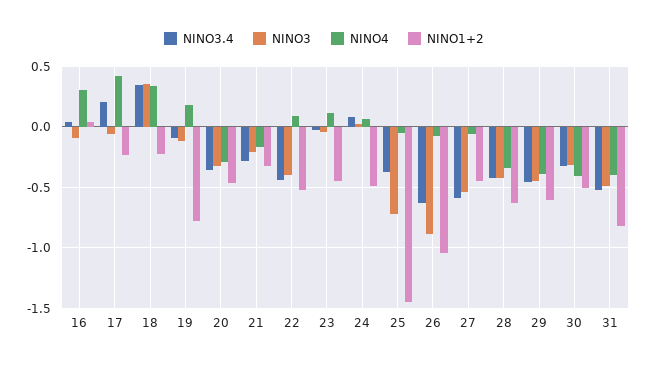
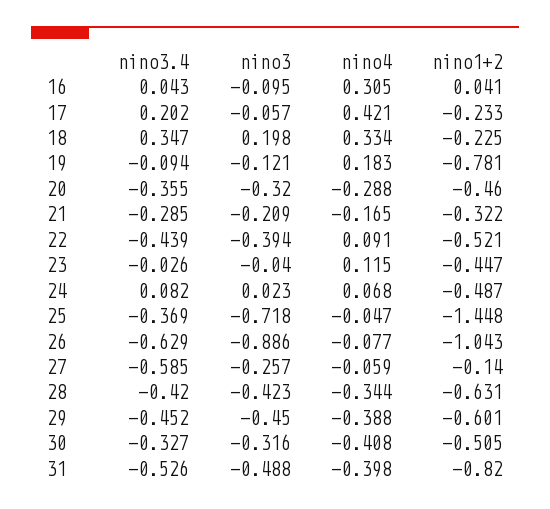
  {
    "NINO3.4": {
      "16": 0.043,
      "17": 0.202,
      "18": 0.347,
      "19": -0.094,
      "20": -0.355,
      "21": -0.285,
      "22": -0.439,
      "23": -0.026,
      "24": 0.082,
      "25": -0.369,
      "26": -0.629,
      "27": -0.585,
      "28": -0.42,
      "29": -0.452,
      "30": -0.327,
      "31": -0.526
    },
    "NINO3": {
      "16": -0.095,
      "17": -0.057,
-     "18": 0.35,
+     "18": 0.198,
      "19": -0.121,
      "20": -0.32,
      "21": -0.209,
      "22": -0.394,
      "23": -0.04,
      "24": 0.023,
      "25": -0.718,
      "26": -0.886,
-     "27": -0.55,
+     "27": -0.257,
      "28": -0.423,
      "29": -0.45,
      "30": -0.316,
      "31": -0.488
    },
    "NINO4": {
      "16": 0.305,
      "17": 0.421,
      "18": 0.334,
      "19": 0.183,
      "20": -0.288,
      "21": -0.165,
      "22": 0.091,
      "23": 0.115,
      "24": 0.068,
      "25": -0.047,
      "26": -0.077,
      "27": -0.059,
      "28": -0.344,
      "29": -0.388,
      "30": -0.408,
      "31": -0.398
    },
    "NINO1+2": {
      "16": 0.041,
      "17": -0.233,
      "18": -0.225,
      "19": -0.781,
      "20": -0.46,
      "21": -0.322,
      "22": -0.521,
      "23": -0.447,
      "24": -0.487,
      "25": -1.448,
      "26": -1.043,
-     "27": -0.45,
+     "27": -0.14,
      "28": -0.631,
      "29": -0.601,
      "30": -0.505,
      "31": -0.82
    }
  }

